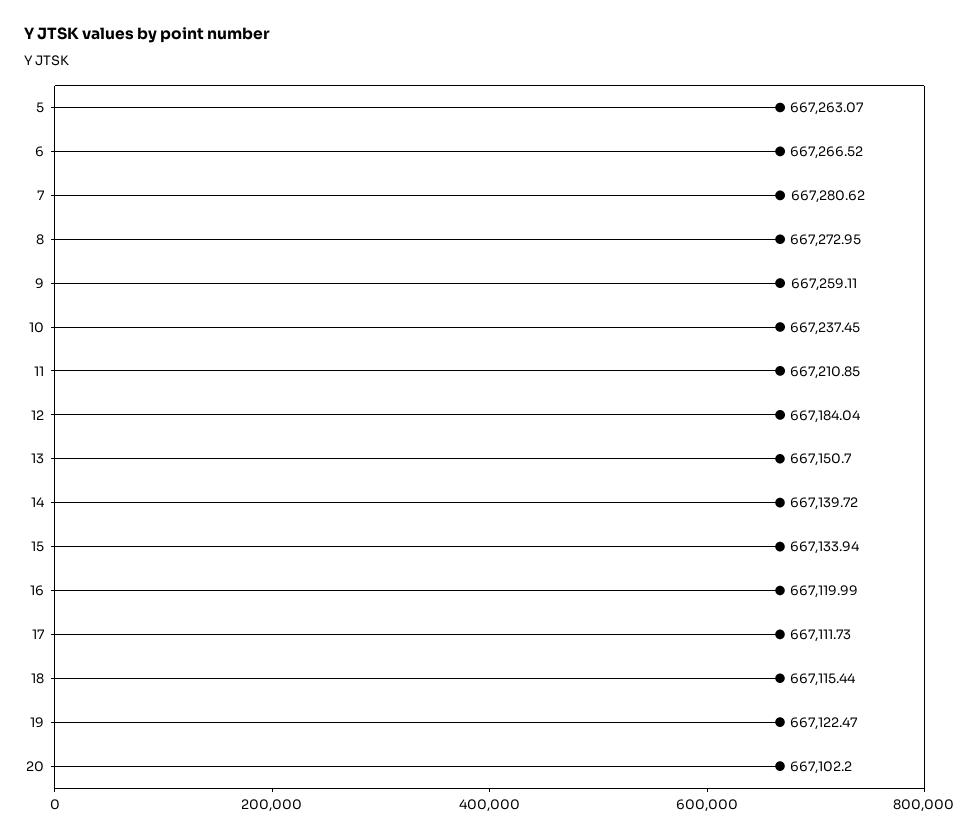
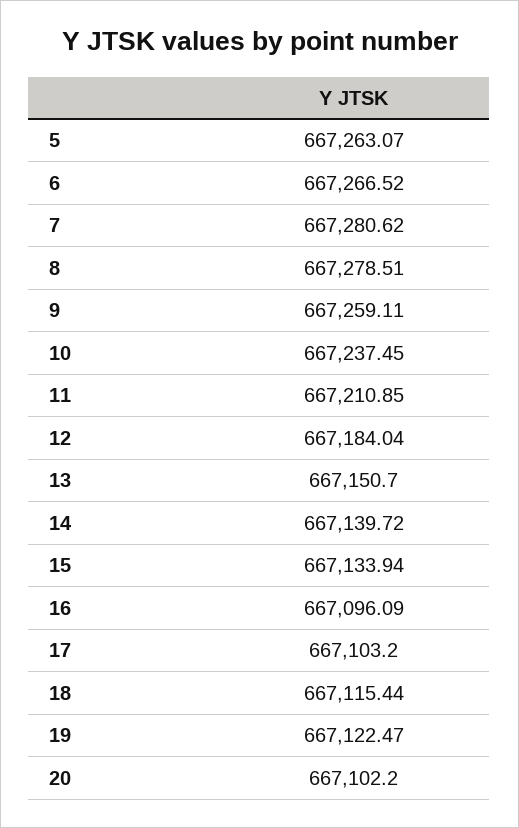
  {
    "5": 667263.07,
    "6": 667266.52,
    "7": 667280.62,
-   "8": 667272.95,
+   "8": 667278.51,
    "9": 667259.11,
    "10": 667237.45,
    "11": 667210.85,
    "12": 667184.04,
    "13": 667150.7,
    "14": 667139.72,
    "15": 667133.94,
-   "16": 667119.99,
+   "16": 667096.09,
-   "17": 667111.73,
+   "17": 667103.2,
    "18": 667115.44,
    "19": 667122.47,
    "20": 667102.2
  }

